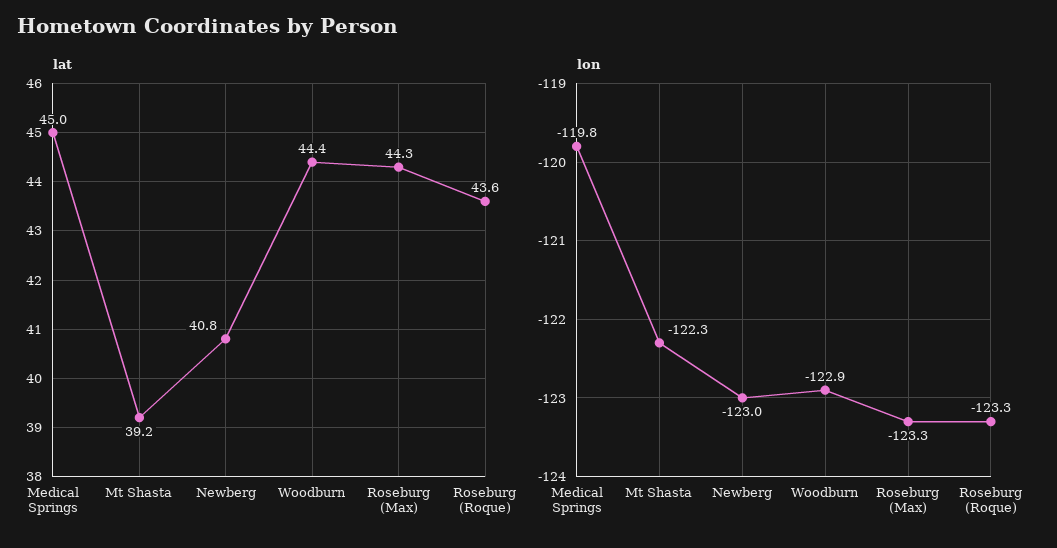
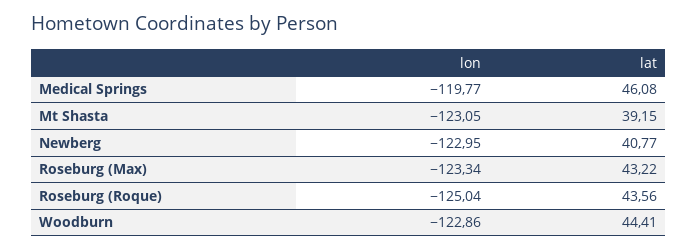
  {
    "lat": {
-     "Medical Springs": 45,
+     "Medical Springs": 46.08,
      "Mt Shasta": 39.15,
      "Newberg": 40.77,
      "Woodburn": 44.41,
-     "Roseburg (Max)": 44.3,
+     "Roseburg (Max)": 43.22,
      "Roseburg (Roque)": 43.56
    },
    "lon": {
      "Medical Springs": -119.77,
-     "Mt Shasta": -122.3,
+     "Mt Shasta": -123.05,
      "Newberg": -122.95,
      "Woodburn": -122.86,
      "Roseburg (Max)": -123.34,
-     "Roseburg (Roque)": -123.3
+     "Roseburg (Roque)": -125.04
    }
  }

